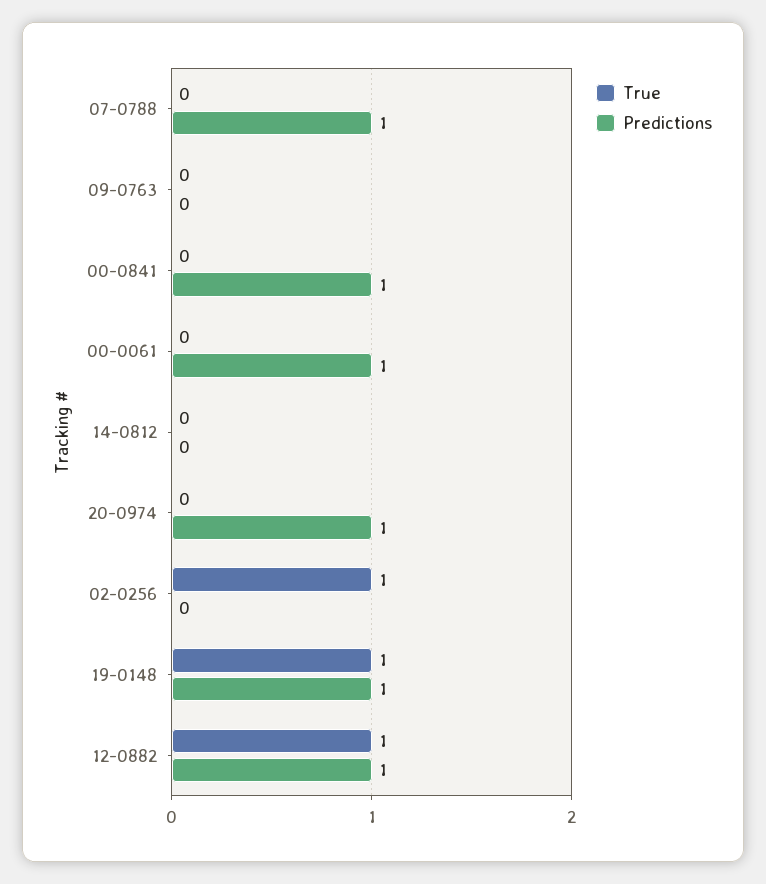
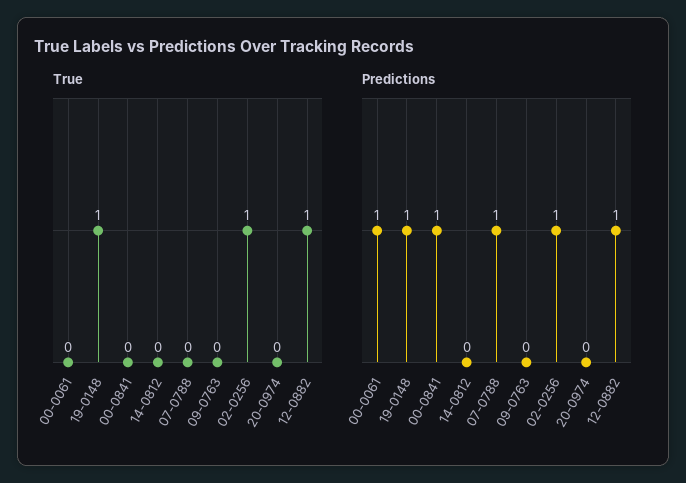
  {
    "True": {
      "07-0788": 0,
      "09-0763": 0,
      "00-0841": 0,
      "00-0061": 0,
      "14-0812": 0,
      "20-0974": 0,
      "02-0256": 1,
      "19-0148": 1,
      "12-0882": 1
    },
    "Predictions": {
      "07-0788": 1,
      "09-0763": 0,
      "00-0841": 1,
      "00-0061": 1,
      "14-0812": 0,
-     "20-0974": 1,
+     "20-0974": 0,
-     "02-0256": 0,
+     "02-0256": 1,
      "19-0148": 1,
      "12-0882": 1
    }
  }

